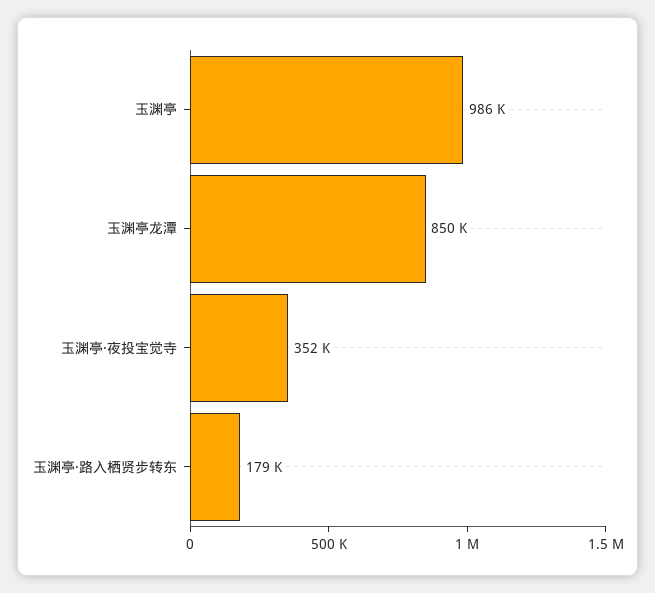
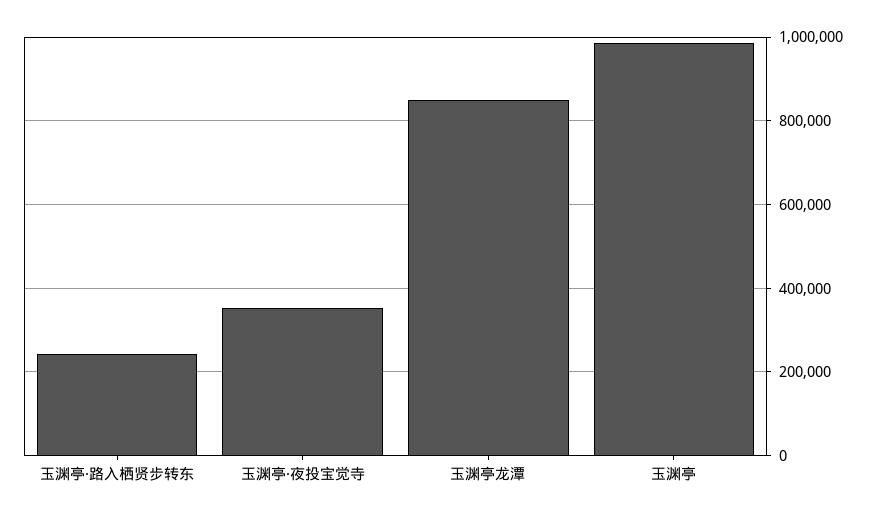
  {
    "玉渊亭": 986000,
    "玉渊亭龙潭": 850000,
    "玉渊亭·夜投宝觉寺": 352000,
-   "玉渊亭·路入栖贤步转东": 179000
+   "玉渊亭·路入栖贤步转东": 240000
  }

